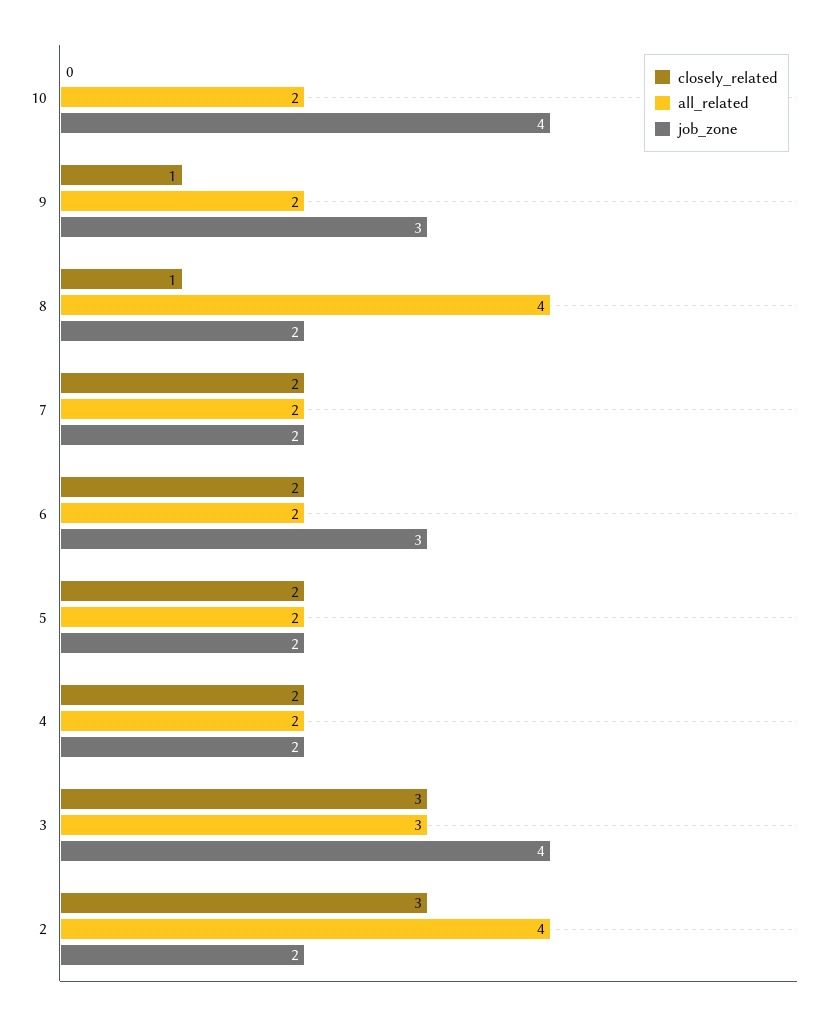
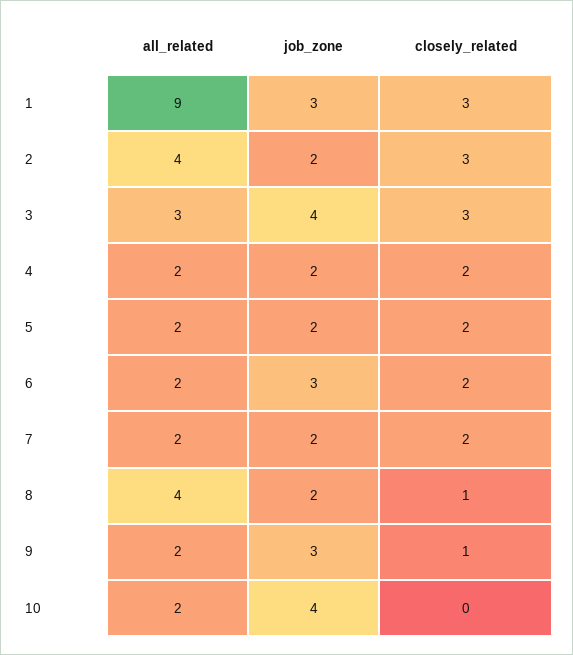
  {
    "closely_related": {
      "10": 0,
      "9": 1,
      "8": 1,
      "7": 2,
      "6": 2,
      "5": 2,
      "4": 2,
      "3": 3,
-     "2": 3
+     "2": 3,
+     "1": 3
    },
    "all_related": {
      "10": 2,
      "9": 2,
      "8": 4,
      "7": 2,
      "6": 2,
      "5": 2,
      "4": 2,
      "3": 3,
-     "2": 4
+     "2": 4,
+     "1": 9
    },
    "job_zone": {
      "10": 4,
      "9": 3,
      "8": 2,
      "7": 2,
      "6": 3,
      "5": 2,
      "4": 2,
      "3": 4,
-     "2": 2
+     "2": 2,
+     "1": 3
    }
  }

